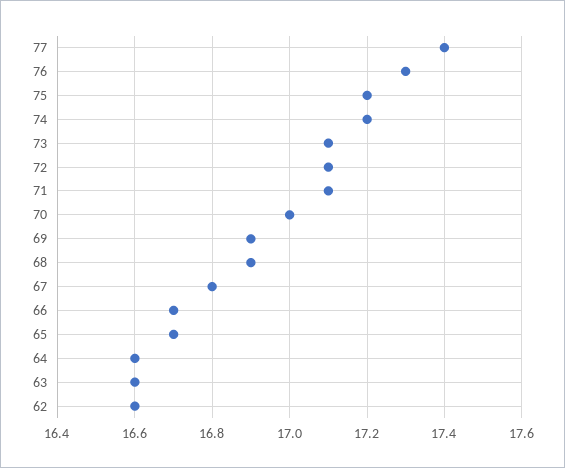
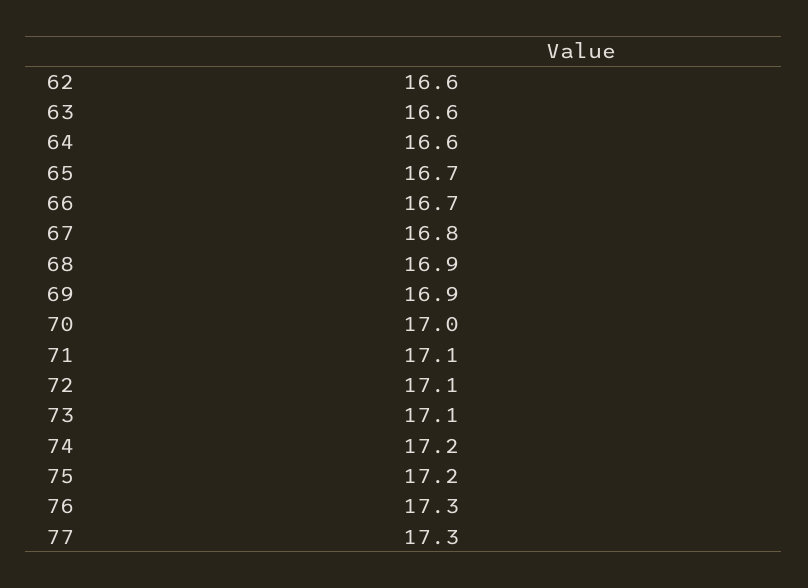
  {
-   "77": 17.4,
+   "77": 17.3,
    "76": 17.3,
    "75": 17.2,
    "74": 17.2,
    "73": 17.1,
    "72": 17.1,
    "71": 17.1,
    "70": 17,
    "69": 16.9,
    "68": 16.9,
    "67": 16.8,
    "66": 16.7,
    "65": 16.7,
    "64": 16.6,
    "63": 16.6,
    "62": 16.6
  }

